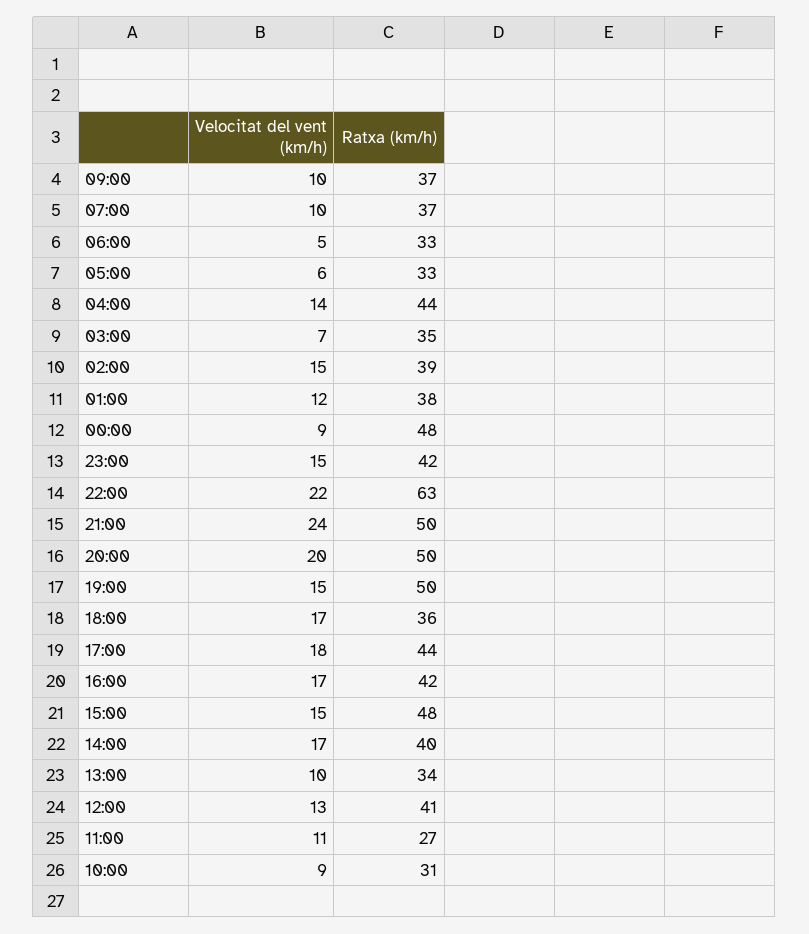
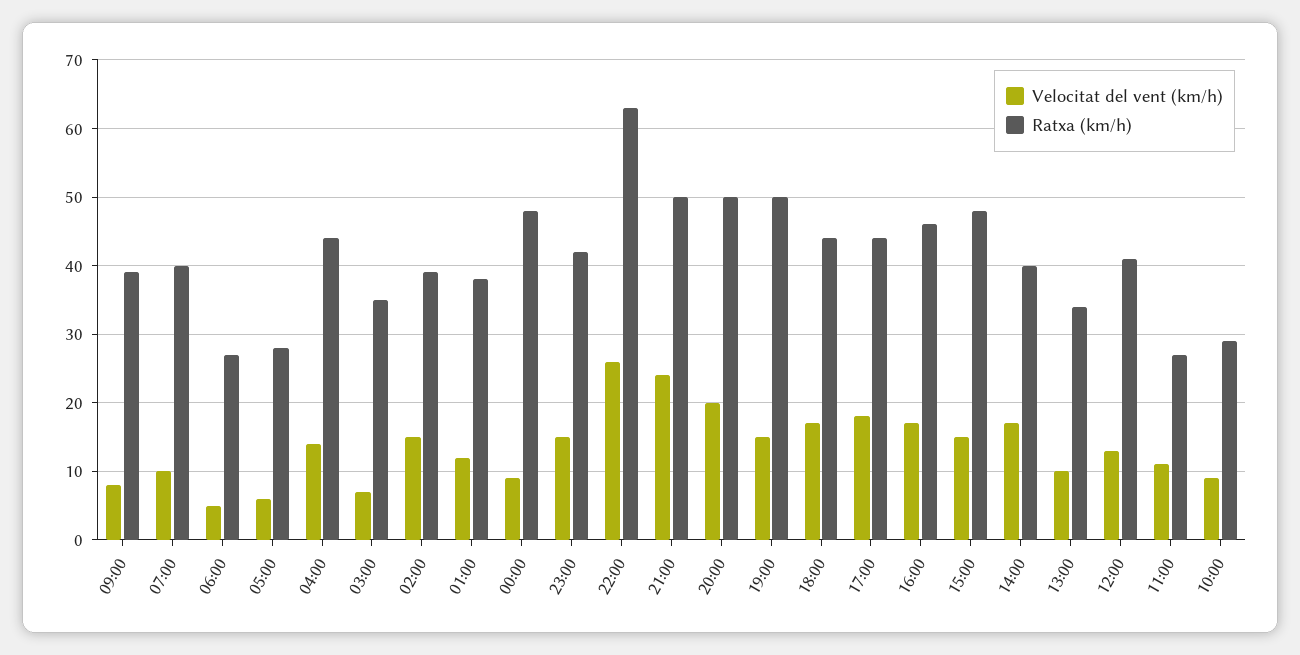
  {
    "Velocitat del vent (km/h)": {
-     "09:00": 10,
+     "09:00": 8,
      "07:00": 10,
      "06:00": 5,
      "05:00": 6,
      "04:00": 14,
      "03:00": 7,
      "02:00": 15,
      "01:00": 12,
      "00:00": 9,
      "23:00": 15,
-     "22:00": 22,
+     "22:00": 26,
      "21:00": 24,
      "20:00": 20,
      "19:00": 15,
      "18:00": 17,
      "17:00": 18,
      "16:00": 17,
      "15:00": 15,
      "14:00": 17,
      "13:00": 10,
      "12:00": 13,
      "11:00": 11,
      "10:00": 9
    },
    "Ratxa (km/h)": {
-     "09:00": 37,
+     "09:00": 39,
-     "07:00": 37,
+     "07:00": 40,
-     "06:00": 33,
+     "06:00": 27,
-     "05:00": 33,
+     "05:00": 28,
      "04:00": 44,
      "03:00": 35,
      "02:00": 39,
      "01:00": 38,
      "00:00": 48,
      "23:00": 42,
      "22:00": 63,
      "21:00": 50,
      "20:00": 50,
      "19:00": 50,
-     "18:00": 36,
+     "18:00": 44,
      "17:00": 44,
-     "16:00": 42,
+     "16:00": 46,
      "15:00": 48,
      "14:00": 40,
      "13:00": 34,
      "12:00": 41,
      "11:00": 27,
-     "10:00": 31
+     "10:00": 29
    }
  }

